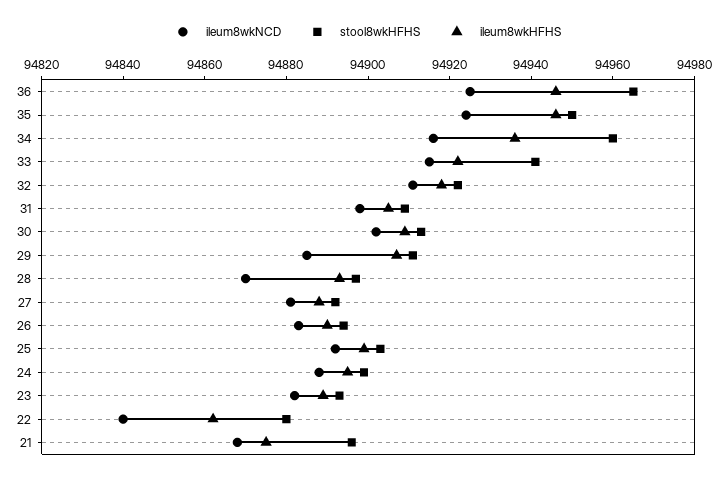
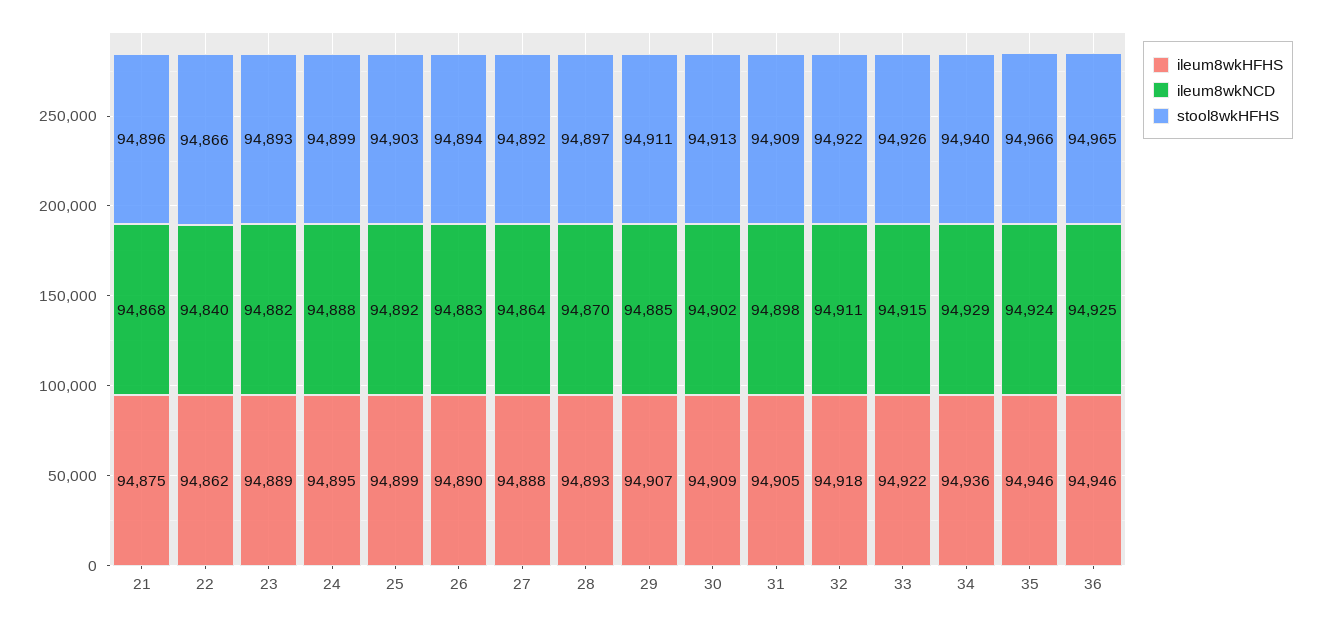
  {
    "ileum8wkNCD": {
      "36": 94925,
      "35": 94924,
-     "34": 94915,
+     "34": 94929,
      "33": 94915,
      "32": 94911,
      "31": 94898,
      "30": 94902,
      "29": 94885,
      "28": 94870,
-     "27": 94880,
+     "27": 94864,
      "26": 94883,
      "25": 94892,
      "24": 94888,
      "23": 94882,
      "22": 94840,
      "21": 94868
    },
    "stool8wkHFHS": {
      "36": 94965,
-     "35": 94950,
+     "35": 94966,
-     "34": 94960,
+     "34": 94940,
-     "33": 94940,
+     "33": 94926,
      "32": 94922,
      "31": 94909,
      "30": 94913,
      "29": 94911,
      "28": 94897,
      "27": 94892,
      "26": 94894,
      "25": 94903,
      "24": 94899,
      "23": 94893,
-     "22": 94880,
+     "22": 94866,
      "21": 94896
    },
    "ileum8wkHFHS": {
      "36": 94946,
      "35": 94946,
      "34": 94936,
      "33": 94922,
      "32": 94918,
      "31": 94905,
      "30": 94909,
      "29": 94907,
      "28": 94893,
      "27": 94888,
      "26": 94890,
      "25": 94899,
      "24": 94895,
      "23": 94889,
      "22": 94862,
      "21": 94875
    }
  }

